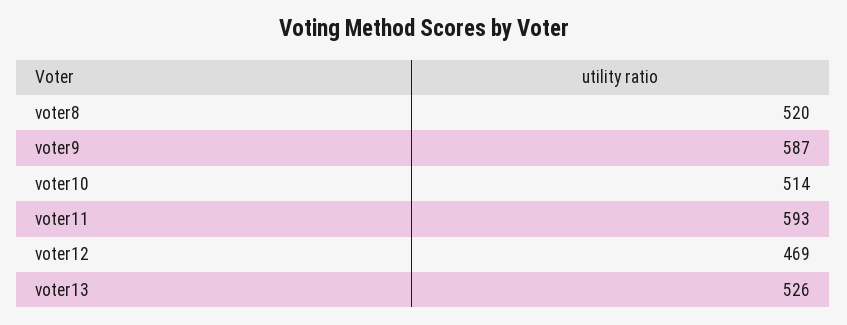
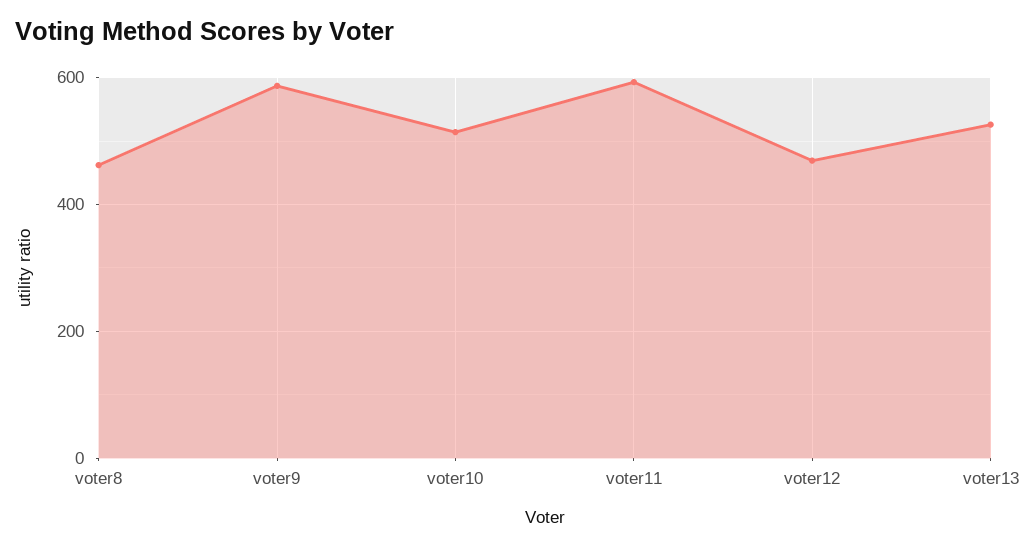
  {
-   "voter8": 520,
+   "voter8": 460,
    "voter9": 587,
    "voter10": 514,
    "voter11": 593,
    "voter12": 469,
    "voter13": 526
  }

